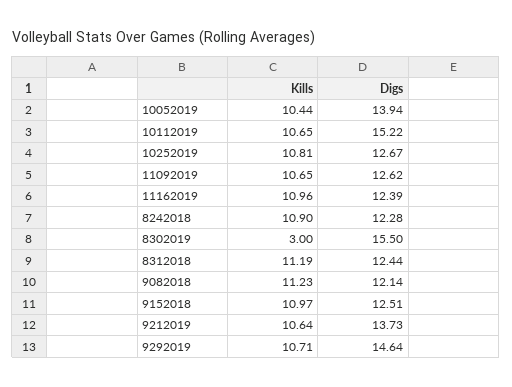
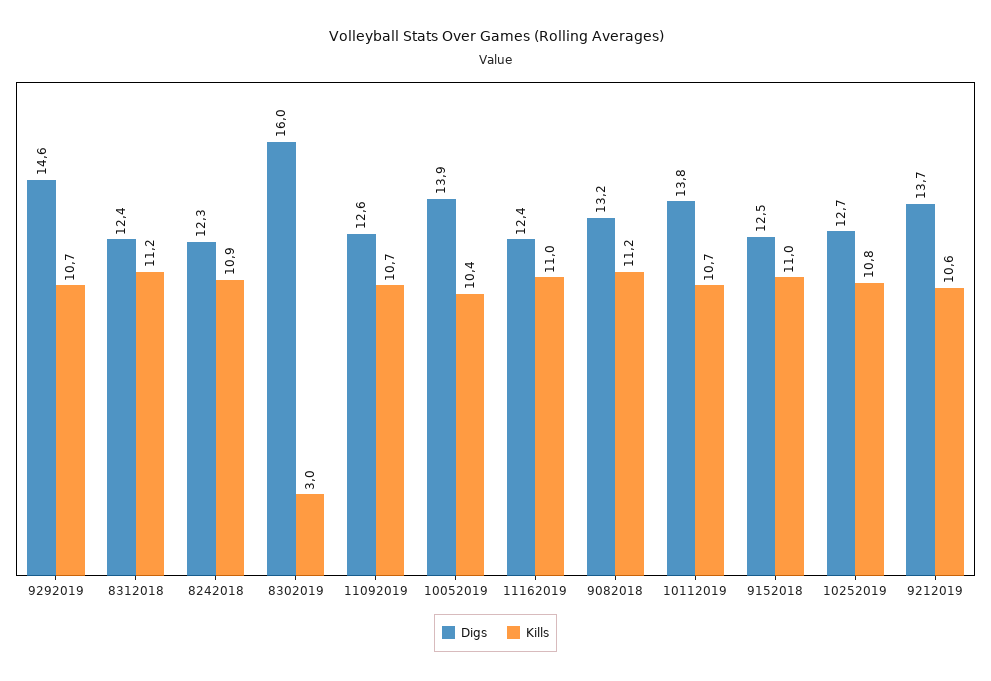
  {
    "Kills": {
      "10052019": 10.44,
      "10112019": 10.65,
      "10252019": 10.81,
      "11092019": 10.65,
      "11162019": 10.96,
      "8242018": 10.9,
      "8302019": 3,
      "8312018": 11.19,
      "9082018": 11.23,
      "9152018": 10.97,
      "9212019": 10.64,
      "9292019": 10.71
    },
    "Digs": {
      "10052019": 13.94,
-     "10112019": 15.22,
+     "10112019": 13.8,
      "10252019": 12.67,
      "11092019": 12.62,
      "11162019": 12.39,
      "8242018": 12.28,
-     "8302019": 15.5,
+     "8302019": 16,
      "8312018": 12.44,
-     "9082018": 12.14,
+     "9082018": 13.2,
      "9152018": 12.51,
      "9212019": 13.73,
      "9292019": 14.64
    }
  }

